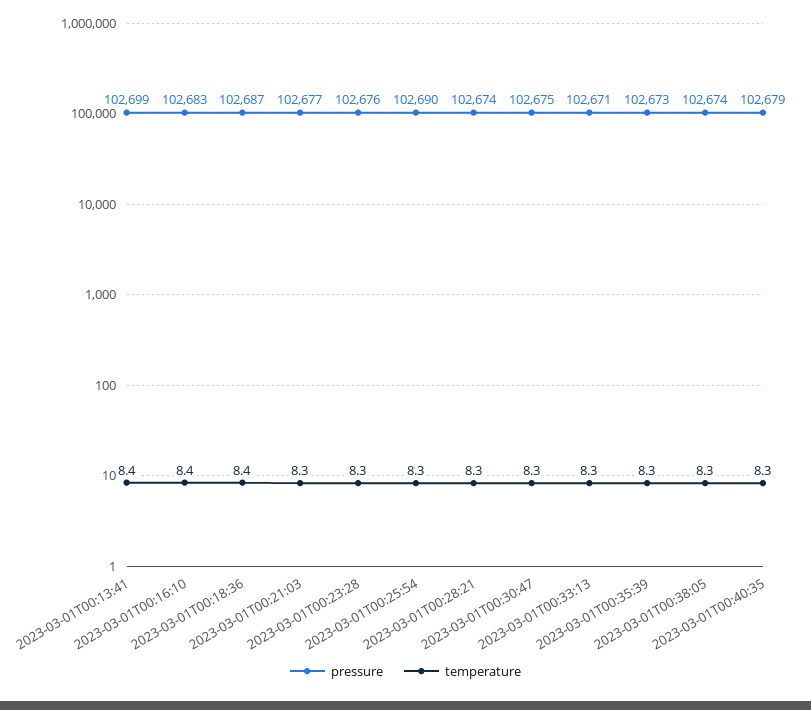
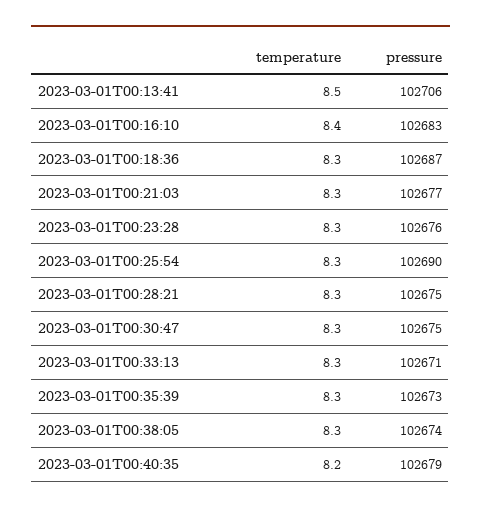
  {
    "pressure": {
-     "2023-03-01T00:13:41": 102699,
+     "2023-03-01T00:13:41": 102706,
      "2023-03-01T00:16:10": 102683,
      "2023-03-01T00:18:36": 102687,
      "2023-03-01T00:21:03": 102677,
      "2023-03-01T00:23:28": 102676,
      "2023-03-01T00:25:54": 102690,
-     "2023-03-01T00:28:21": 102674,
+     "2023-03-01T00:28:21": 102675,
      "2023-03-01T00:30:47": 102675,
      "2023-03-01T00:33:13": 102671,
      "2023-03-01T00:35:39": 102673,
      "2023-03-01T00:38:05": 102674,
      "2023-03-01T00:40:35": 102679
    },
    "temperature": {
-     "2023-03-01T00:13:41": 8.4,
+     "2023-03-01T00:13:41": 8.5,
      "2023-03-01T00:16:10": 8.4,
-     "2023-03-01T00:18:36": 8.4,
+     "2023-03-01T00:18:36": 8.3,
      "2023-03-01T00:21:03": 8.3,
      "2023-03-01T00:23:28": 8.3,
      "2023-03-01T00:25:54": 8.3,
      "2023-03-01T00:28:21": 8.3,
      "2023-03-01T00:30:47": 8.3,
      "2023-03-01T00:33:13": 8.3,
      "2023-03-01T00:35:39": 8.3,
      "2023-03-01T00:38:05": 8.3,
-     "2023-03-01T00:40:35": 8.3
+     "2023-03-01T00:40:35": 8.2
    }
  }

